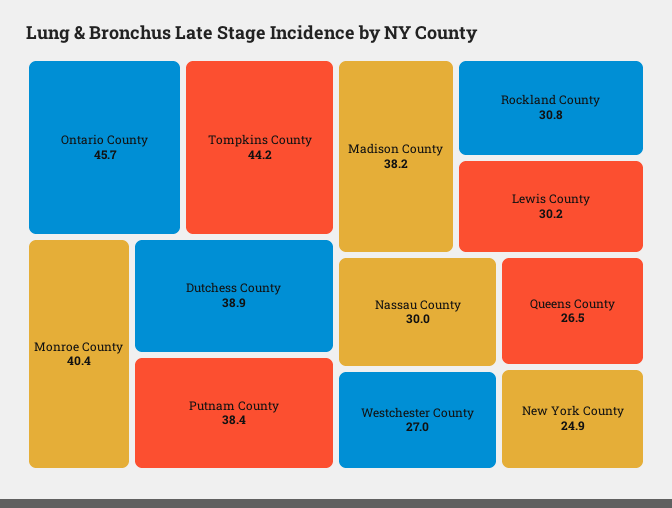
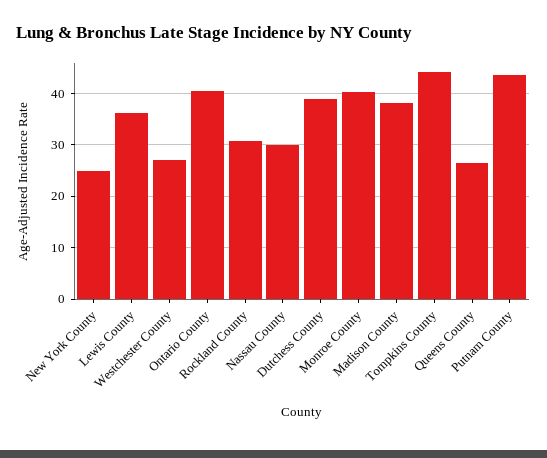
  {
-   "Ontario County": 45.7,
+   "Ontario County": 40,
    "Tompkins County": 44.2,
    "Monroe County": 40.4,
    "Dutchess County": 38.9,
-   "Putnam County": 38.4,
+   "Putnam County": 44,
    "Madison County": 38.2,
    "Rockland County": 30.8,
-   "Lewis County": 30.2,
+   "Lewis County": 36,
    "Nassau County": 30,
    "Westchester County": 27,
    "Queens County": 26.5,
    "New York County": 24.9
  }

